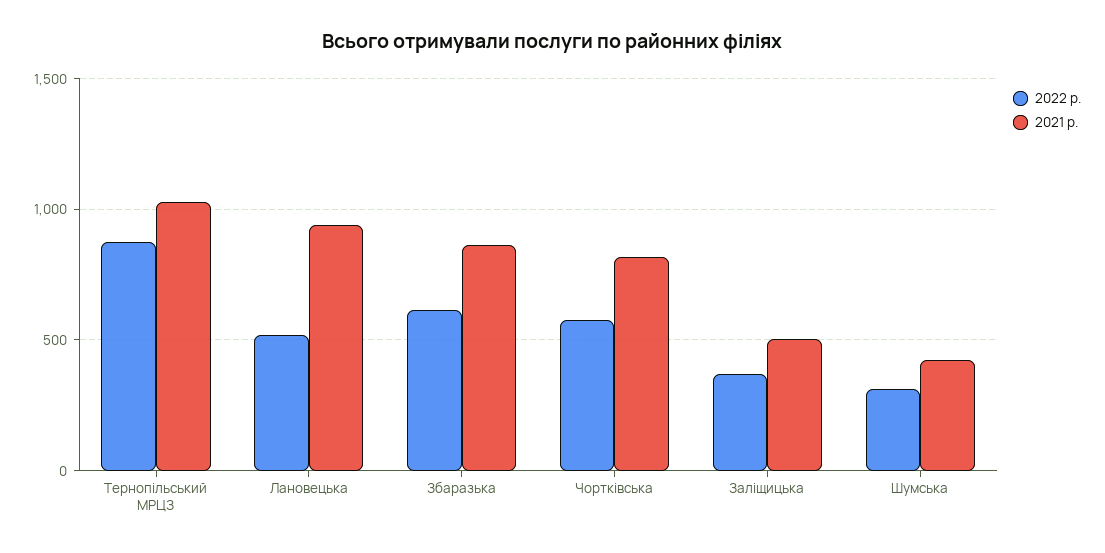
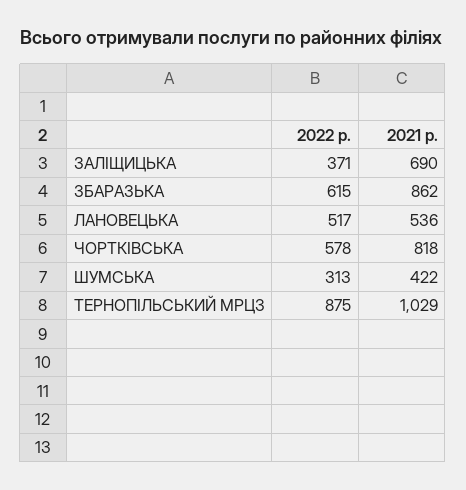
  {
    "2022 р.": {
      "Тернопільський МРЦЗ": 875,
      "Лановецька": 517,
      "Збаразька": 615,
      "Чортківська": 578,
      "Заліщицька": 371,
      "Шумська": 313
    },
    "2021 р.": {
      "Тернопільський МРЦЗ": 1029,
-     "Лановецька": 950,
+     "Лановецька": 536,
      "Збаразька": 862,
      "Чортківська": 818,
-     "Заліщицька": 500,
+     "Заліщицька": 690,
      "Шумська": 422
    }
  }

